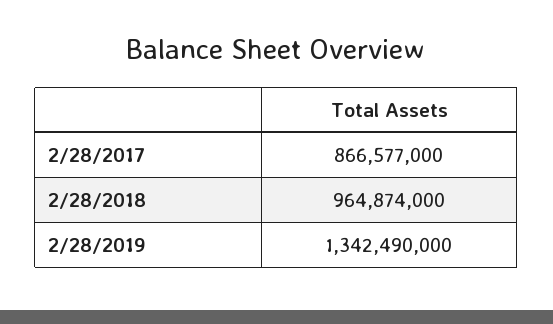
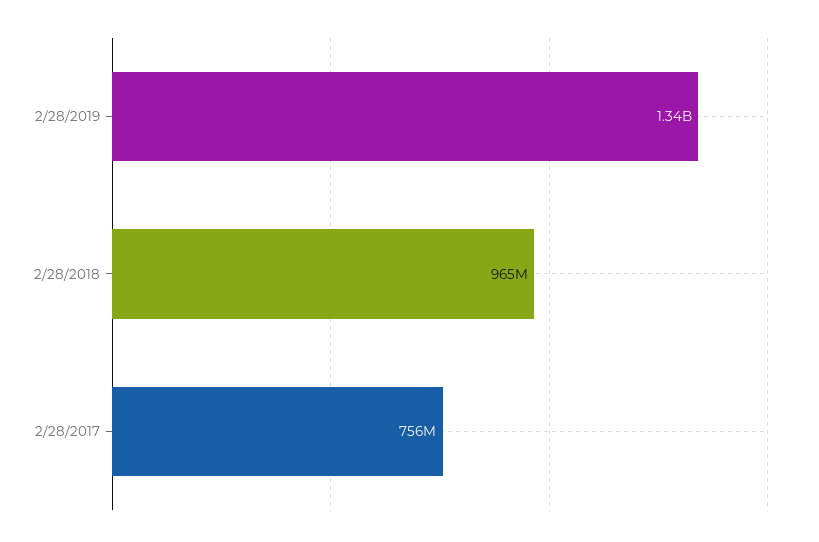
  {
-   "2/28/2017": 866577000,
+   "2/28/2017": 756000000,
    "2/28/2018": 964874000,
    "2/28/2019": 1342490000
  }

